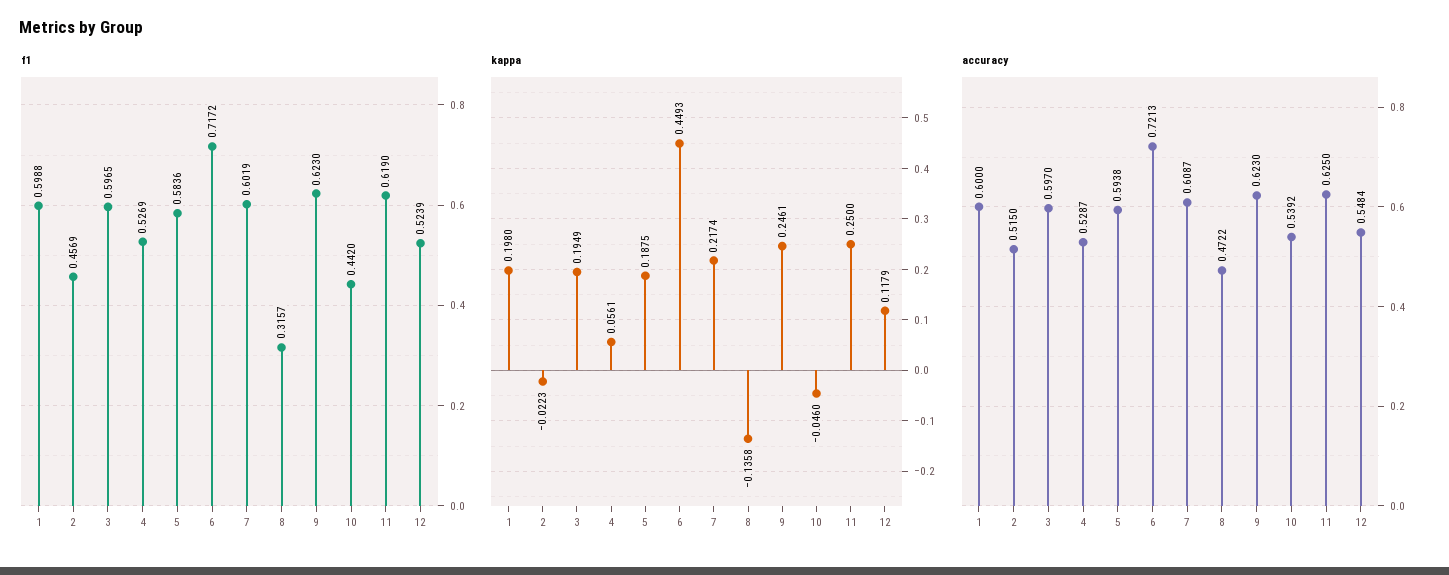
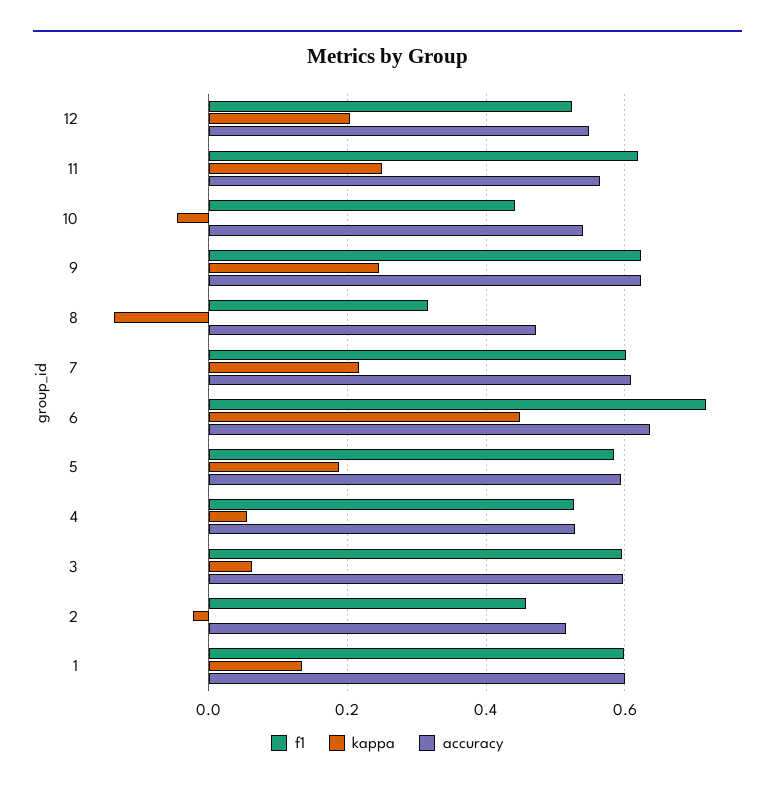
  {
    "f1": {
      "1": 0.5988,
      "2": 0.4569,
      "3": 0.5965,
      "4": 0.5269,
      "5": 0.5836,
      "6": 0.7172,
      "7": 0.6019,
      "8": 0.3157,
      "9": 0.623,
      "10": 0.442,
      "11": 0.619,
      "12": 0.5239
    },
    "kappa": {
-     "1": 0.198,
+     "1": 0.14,
      "2": -0.0223,
-     "3": 0.1949,
+     "3": 0.06,
      "4": 0.0561,
      "5": 0.1875,
      "6": 0.4493,
      "7": 0.2174,
      "8": -0.1358,
      "9": 0.2461,
      "10": -0.046,
      "11": 0.25,
-     "12": 0.1179
+     "12": 0.2
    },
    "accuracy": {
      "1": 0.6,
      "2": 0.515,
      "3": 0.597,
      "4": 0.5287,
      "5": 0.5938,
-     "6": 0.7213,
+     "6": 0.64,
      "7": 0.6087,
      "8": 0.4722,
      "9": 0.623,
      "10": 0.5392,
-     "11": 0.625,
+     "11": 0.56,
      "12": 0.5484
    }
  }

